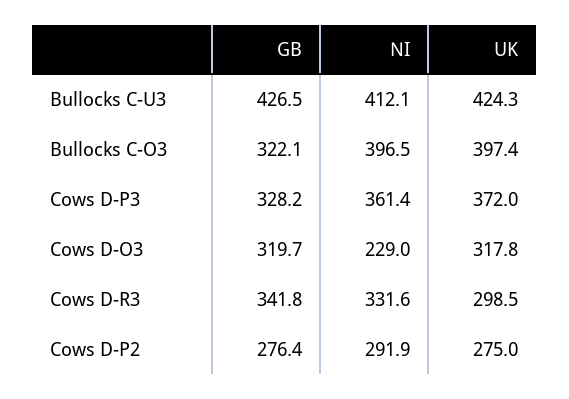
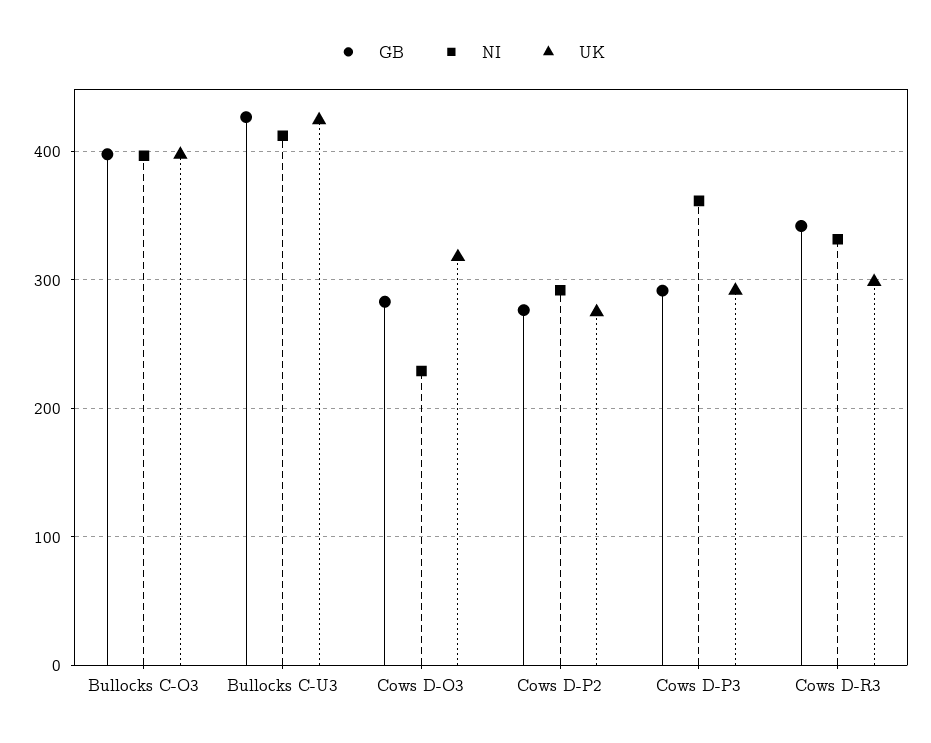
  {
    "GB": {
      "Bullocks C-U3": 426.5,
-     "Bullocks C-O3": 322.1,
+     "Bullocks C-O3": 400,
-     "Cows D-P3": 328.2,
+     "Cows D-P3": 290,
-     "Cows D-O3": 319.7,
+     "Cows D-O3": 280,
      "Cows D-R3": 341.8,
      "Cows D-P2": 276.4
    },
    "NI": {
      "Bullocks C-U3": 412.1,
      "Bullocks C-O3": 396.5,
      "Cows D-P3": 361.4,
      "Cows D-O3": 229,
      "Cows D-R3": 331.6,
      "Cows D-P2": 291.9
    },
    "UK": {
      "Bullocks C-U3": 424.3,
      "Bullocks C-O3": 397.4,
-     "Cows D-P3": 372,
+     "Cows D-P3": 290,
      "Cows D-O3": 317.8,
      "Cows D-R3": 298.5,
      "Cows D-P2": 275
    }
  }

